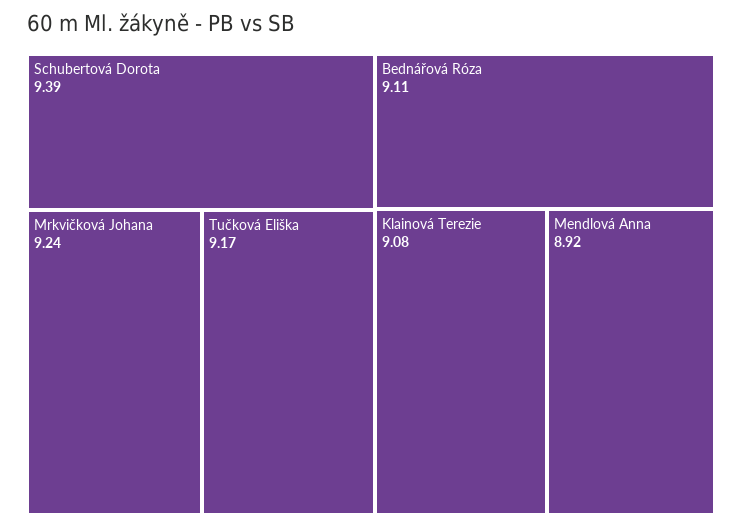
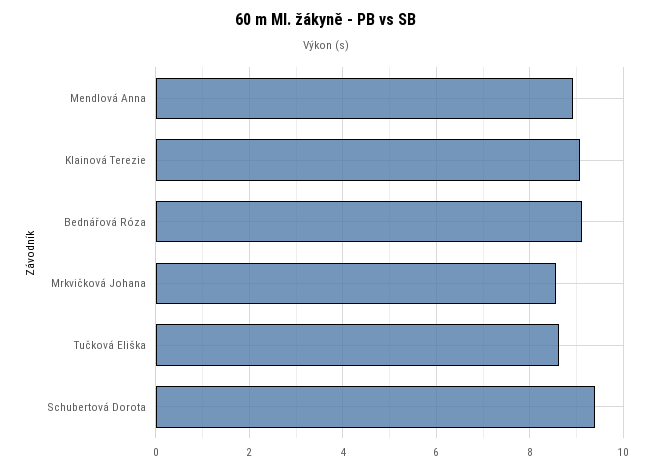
  {
    "Schubertová Dorota": 9.39,
-   "Mrkvičková Johana": 9.24,
+   "Mrkvičková Johana": 8.6,
-   "Tučková Eliška": 9.17,
+   "Tučková Eliška": 8.6,
    "Bednářová Róza": 9.11,
    "Klainová Terezie": 9.08,
    "Mendlová Anna": 8.92
  }

